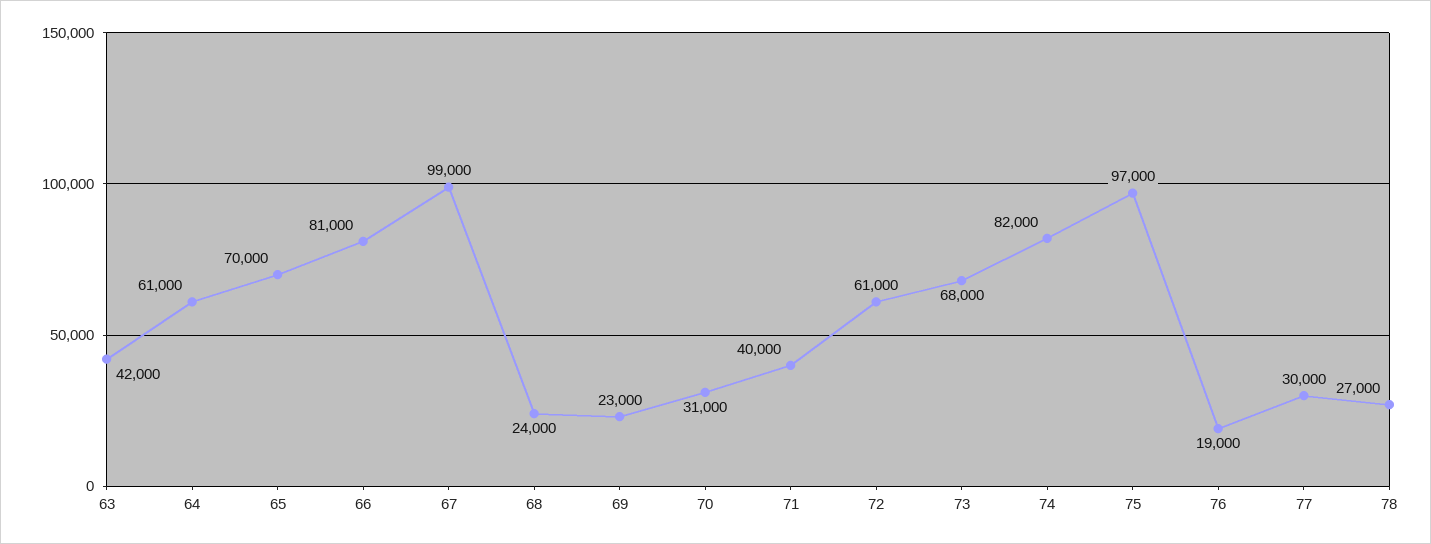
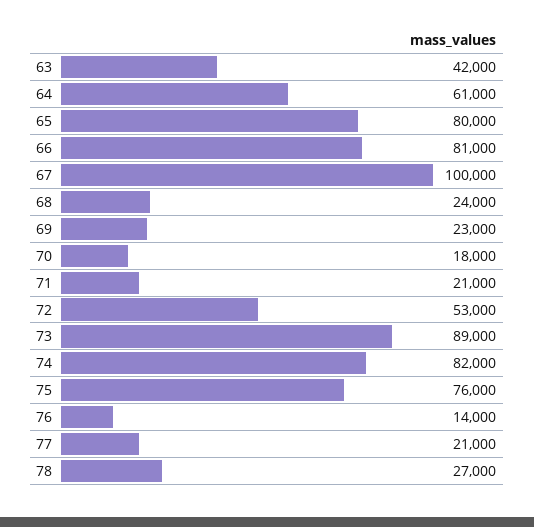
  {
    "63": 42000,
    "64": 61000,
-   "65": 70000,
+   "65": 80000,
    "66": 81000,
-   "67": 99000,
+   "67": 100000,
    "68": 24000,
    "69": 23000,
-   "70": 31000,
+   "70": 18000,
-   "71": 40000,
+   "71": 21000,
-   "72": 61000,
+   "72": 53000,
-   "73": 68000,
+   "73": 89000,
    "74": 82000,
-   "75": 97000,
+   "75": 76000,
-   "76": 19000,
+   "76": 14000,
-   "77": 30000,
+   "77": 21000,
    "78": 27000
  }

